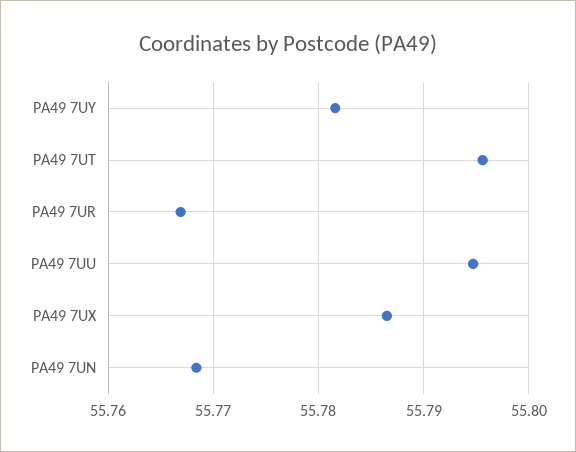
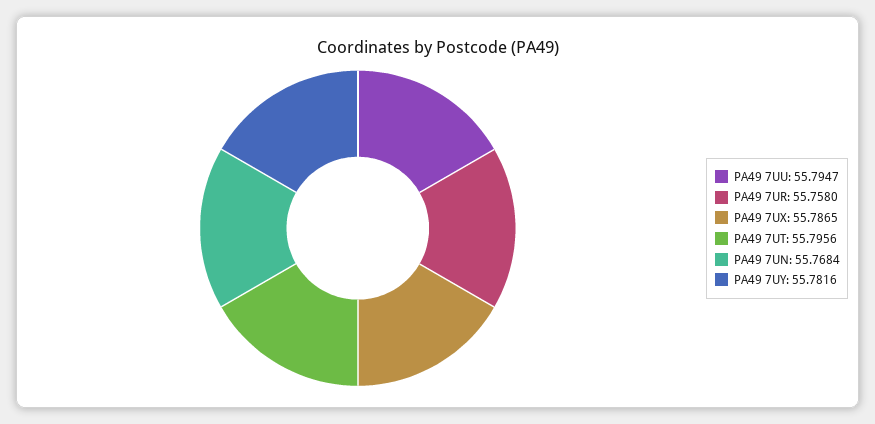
  {
    "PA49 7UY": 55.7816,
    "PA49 7UT": 55.7956,
-   "PA49 7UR": 55.767,
+   "PA49 7UR": 55.758,
    "PA49 7UU": 55.7947,
    "PA49 7UX": 55.7865,
    "PA49 7UN": 55.7684
  }

